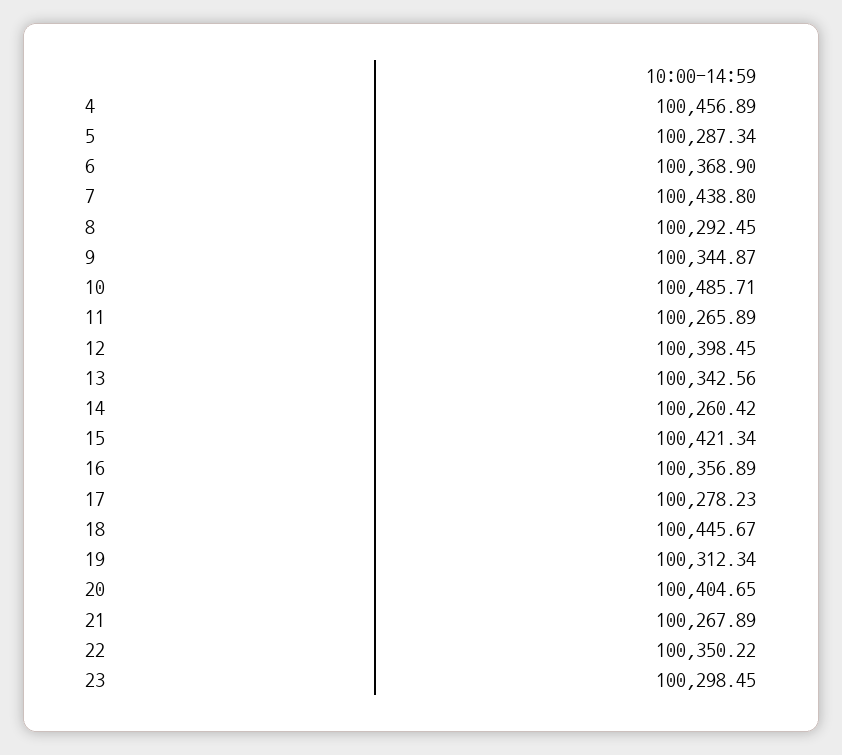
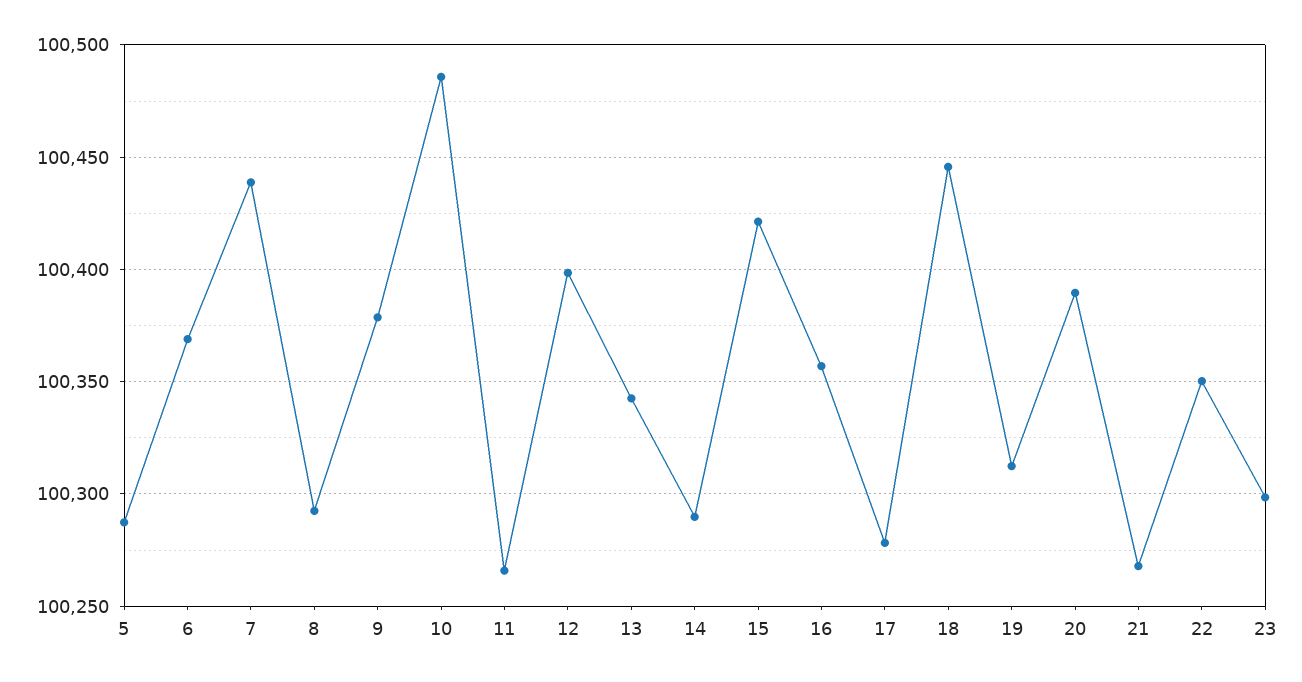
  {
-   "4": 100456.89,
    "5": 100287.34,
    "6": 100368.9,
    "7": 100438.8,
    "8": 100292.45,
-   "9": 100344.87,
+   "9": 100380,
    "10": 100485.71,
    "11": 100265.89,
    "12": 100398.45,
    "13": 100342.56,
-   "14": 100260.42,
+   "14": 100290,
    "15": 100421.34,
    "16": 100356.89,
    "17": 100278.23,
    "18": 100445.67,
    "19": 100312.34,
-   "20": 100404.65,
+   "20": 100390,
    "21": 100267.89,
    "22": 100350.22,
    "23": 100298.45
  }

